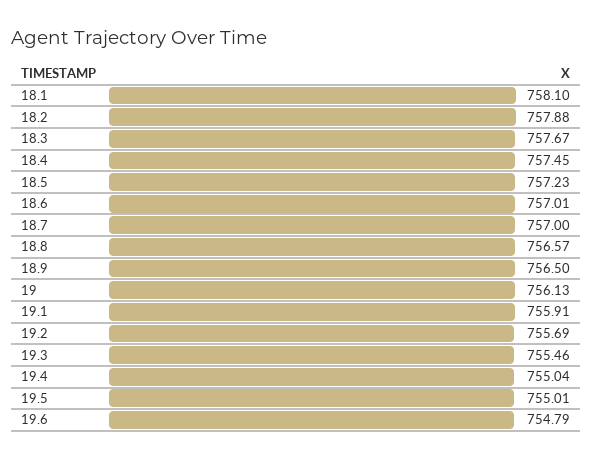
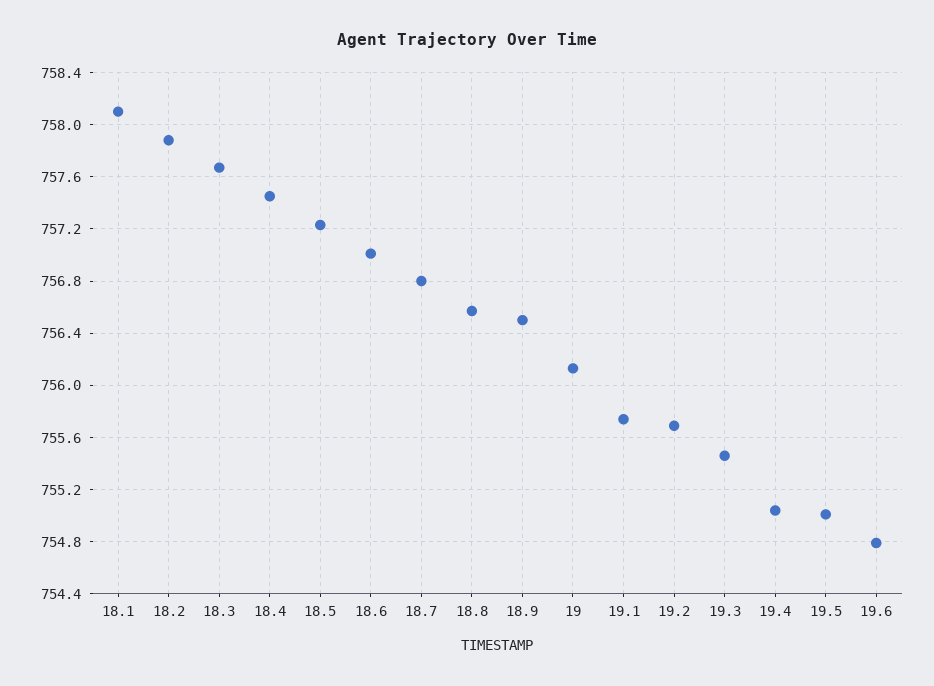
  {
    "18.1": 758.1,
    "18.2": 757.88,
    "18.3": 757.67,
    "18.4": 757.45,
    "18.5": 757.23,
    "18.6": 757.01,
-   "18.7": 757,
+   "18.7": 756.8,
    "18.8": 756.57,
    "18.9": 756.5,
    "19": 756.13,
-   "19.1": 755.91,
+   "19.1": 755.75,
    "19.2": 755.69,
    "19.3": 755.46,
    "19.4": 755.04,
    "19.5": 755.01,
    "19.6": 754.79
  }

